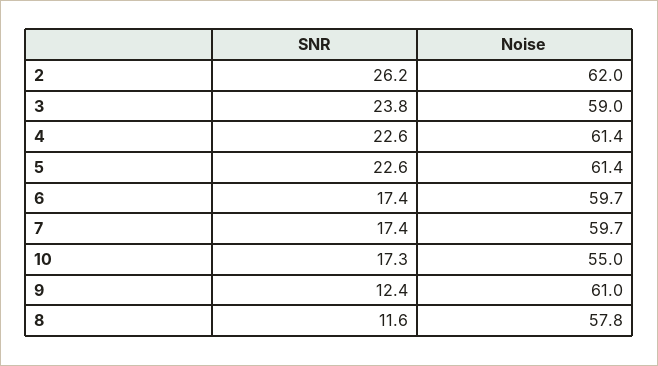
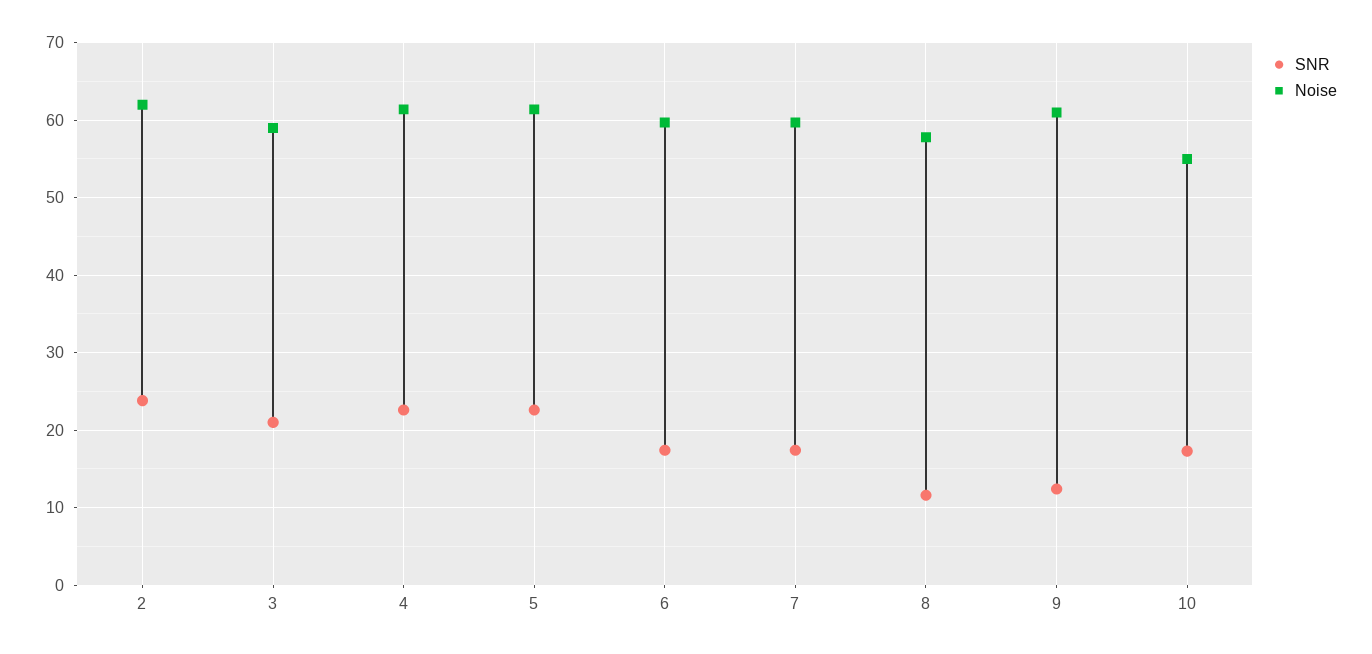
  {
    "SNR": {
-     "2": 26.2,
+     "2": 24,
-     "3": 23.8,
+     "3": 21,
      "4": 22.6,
      "5": 22.6,
      "6": 17.4,
      "7": 17.4,
      "10": 17.3,
      "9": 12.4,
      "8": 11.6
    },
    "Noise": {
      "2": 62,
      "3": 59,
      "4": 61.4,
      "5": 61.4,
      "6": 59.7,
      "7": 59.7,
      "10": 55,
      "9": 61,
      "8": 57.8
    }
  }

